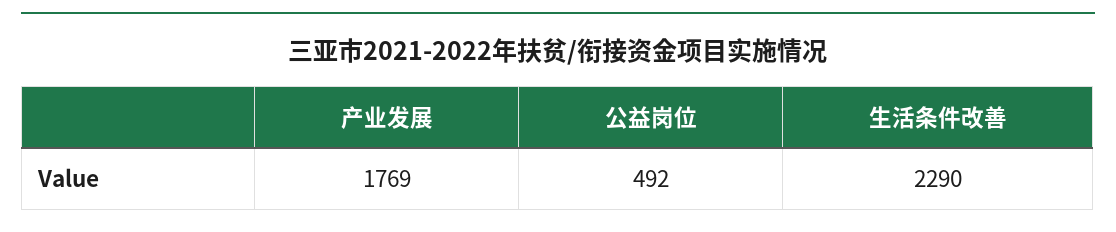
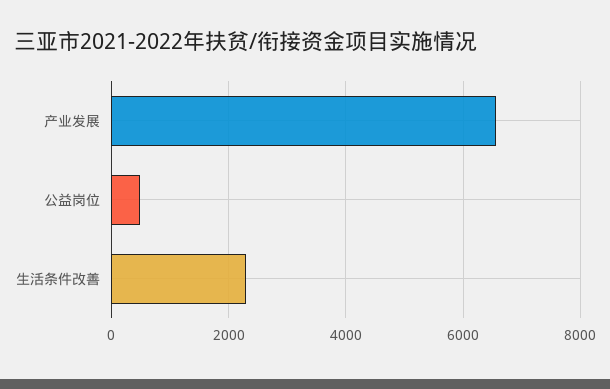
  {
-   "产业发展": 1769,
+   "产业发展": 6600,
    "公益岗位": 492,
    "生活条件改善": 2290
  }

